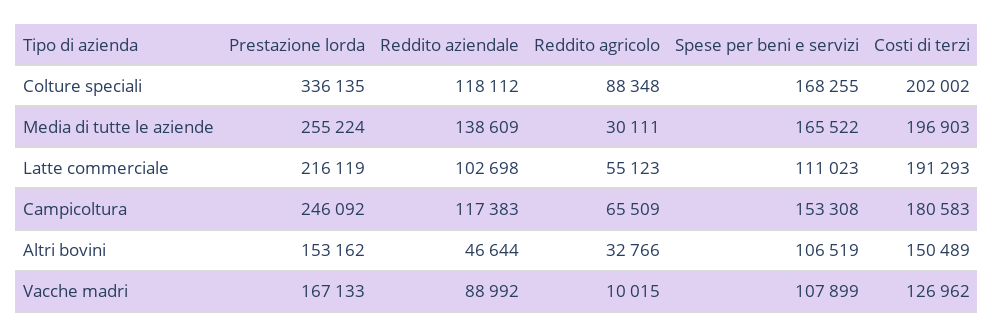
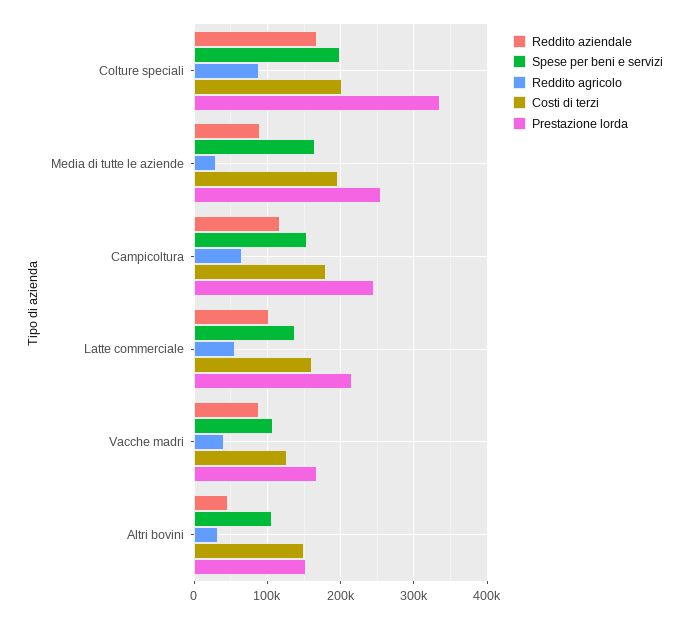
  {
    "Prestazione lorda": {
      "Colture speciali": 336135,
      "Media di tutte le aziende": 255224,
      "Latte commerciale": 216119,
      "Campicoltura": 246092,
      "Altri bovini": 153162,
      "Vacche madri": 167133
    },
    "Reddito aziendale": {
-     "Colture speciali": 118112,
+     "Colture speciali": 170000,
-     "Media di tutte le aziende": 138609,
+     "Media di tutte le aziende": 90000,
      "Latte commerciale": 102698,
      "Campicoltura": 117383,
      "Altri bovini": 46644,
      "Vacche madri": 88992
    },
    "Reddito agricolo": {
      "Colture speciali": 88348,
      "Media di tutte le aziende": 30111,
      "Latte commerciale": 55123,
      "Campicoltura": 65509,
      "Altri bovini": 32766,
-     "Vacche madri": 10015
+     "Vacche madri": 40000
    },
    "Spese per beni e servizi": {
-     "Colture speciali": 168255,
+     "Colture speciali": 200000,
      "Media di tutte le aziende": 165522,
-     "Latte commerciale": 111023,
+     "Latte commerciale": 140000,
      "Campicoltura": 153308,
      "Altri bovini": 106519,
      "Vacche madri": 107899
    },
    "Costi di terzi": {
      "Colture speciali": 202002,
      "Media di tutte le aziende": 196903,
-     "Latte commerciale": 191293,
+     "Latte commerciale": 160000,
      "Campicoltura": 180583,
      "Altri bovini": 150489,
      "Vacche madri": 126962
    }
  }

